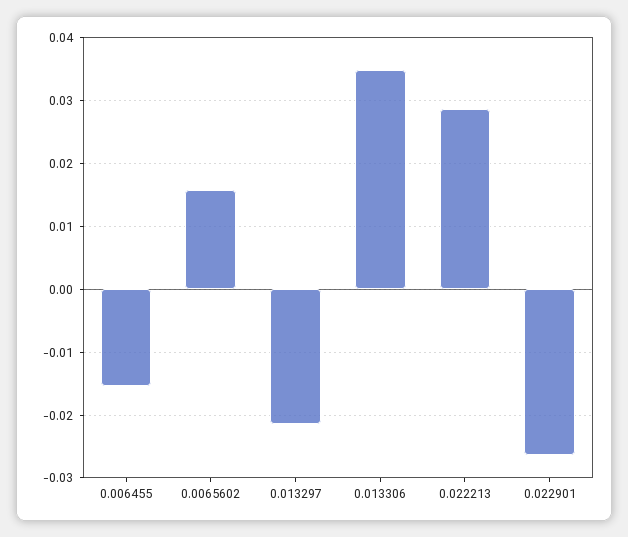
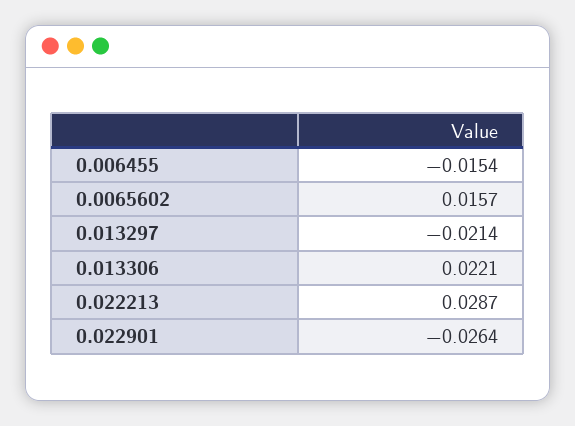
  {
    "0.006455": -0.0154,
    "0.0065602": 0.0157,
    "0.013297": -0.0214,
-   "0.013306": 0.035,
+   "0.013306": 0.0221,
    "0.022213": 0.0287,
    "0.022901": -0.0264
  }

